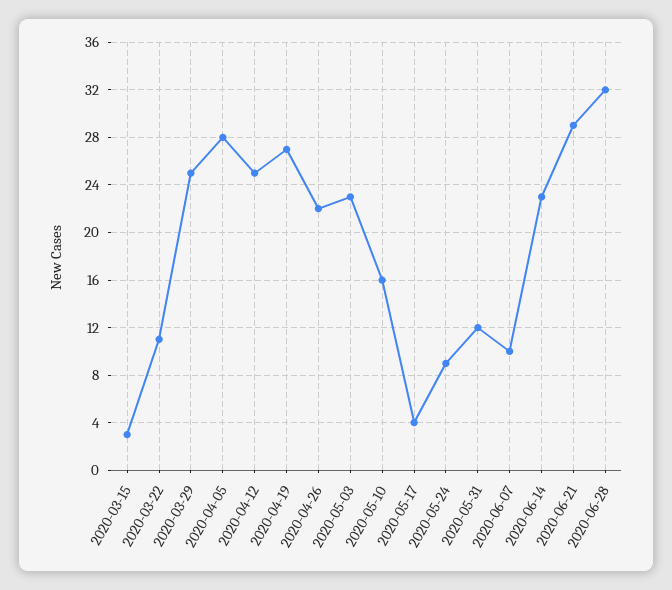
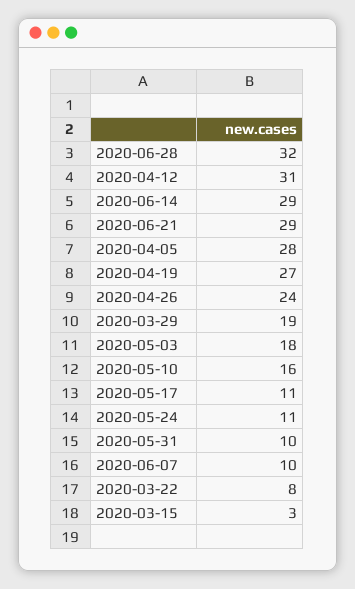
  {
    "2020-03-15": 3,
-   "2020-03-22": 11,
+   "2020-03-22": 8,
-   "2020-03-29": 25,
+   "2020-03-29": 19,
    "2020-04-05": 28,
-   "2020-04-12": 25,
+   "2020-04-12": 31,
    "2020-04-19": 27,
-   "2020-04-26": 22,
+   "2020-04-26": 24,
-   "2020-05-03": 23,
+   "2020-05-03": 18,
    "2020-05-10": 16,
-   "2020-05-17": 4,
+   "2020-05-17": 11,
-   "2020-05-24": 9,
+   "2020-05-24": 11,
-   "2020-05-31": 12,
+   "2020-05-31": 10,
    "2020-06-07": 10,
-   "2020-06-14": 23,
+   "2020-06-14": 29,
    "2020-06-21": 29,
    "2020-06-28": 32
  }

